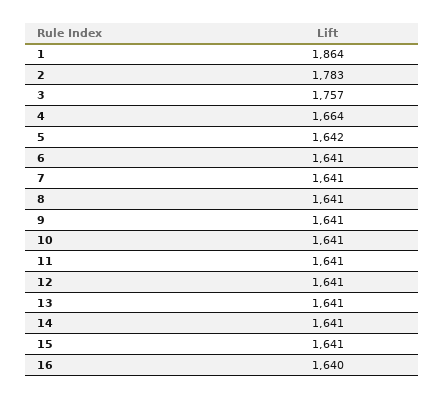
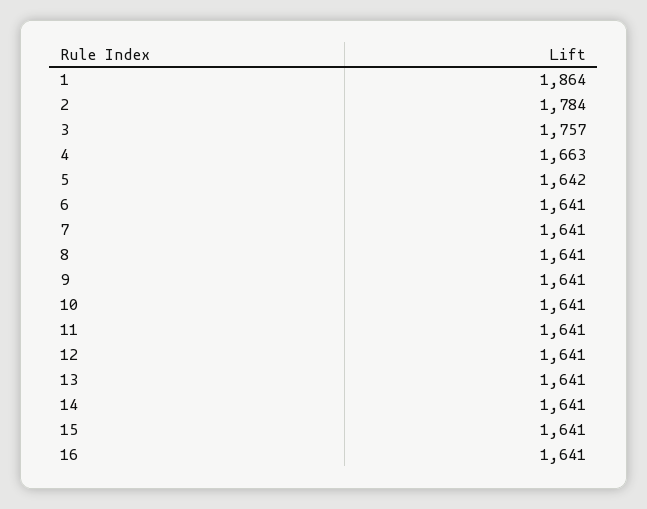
  {
    "1": 1864,
-   "2": 1783,
+   "2": 1784,
    "3": 1757,
-   "4": 1664,
+   "4": 1663,
    "5": 1642,
    "6": 1641,
    "7": 1641,
    "8": 1641,
    "9": 1641,
    "10": 1641,
    "11": 1641,
    "12": 1641,
    "13": 1641,
    "14": 1641,
    "15": 1641,
-   "16": 1640
+   "16": 1641
  }

